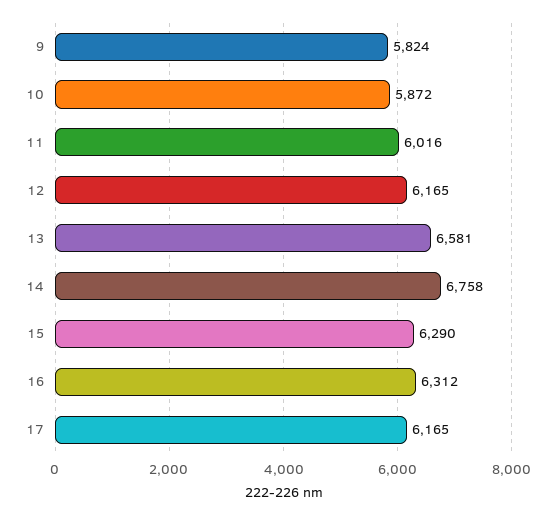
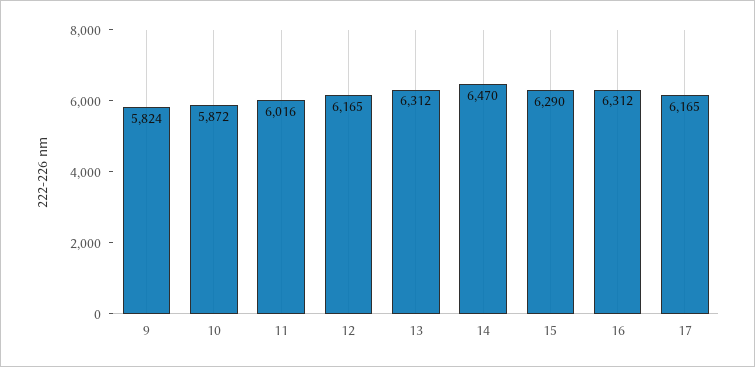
  {
    "9": 5824,
    "10": 5872,
    "11": 6016,
    "12": 6165,
-   "13": 6581,
+   "13": 6312,
-   "14": 6758,
+   "14": 6470,
    "15": 6290,
    "16": 6312,
    "17": 6165
  }

